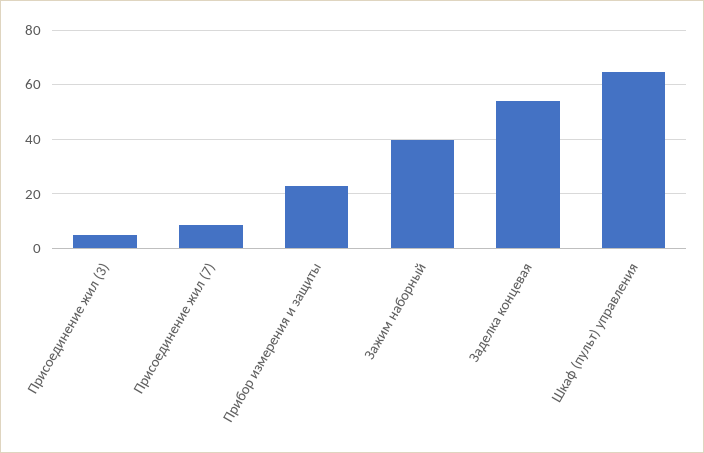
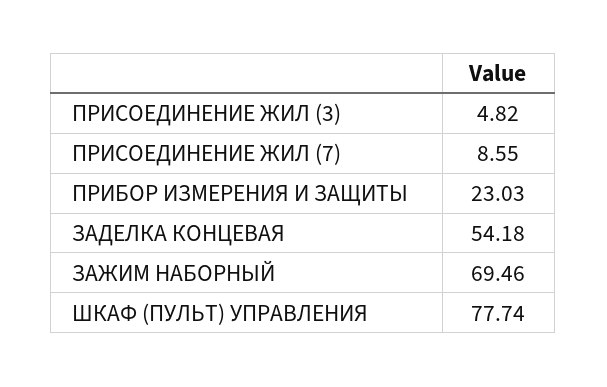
  {
    "Присоединение жил (3)": 4.82,
    "Присоединение жил (7)": 8.55,
    "Прибор измерения и защиты": 23.03,
-   "Зажим наборный": 40,
+   "Зажим наборный": 69.46,
    "Заделка концевая": 54.18,
-   "Шкаф (пульт) управления": 65
+   "Шкаф (пульт) управления": 77.74
  }

